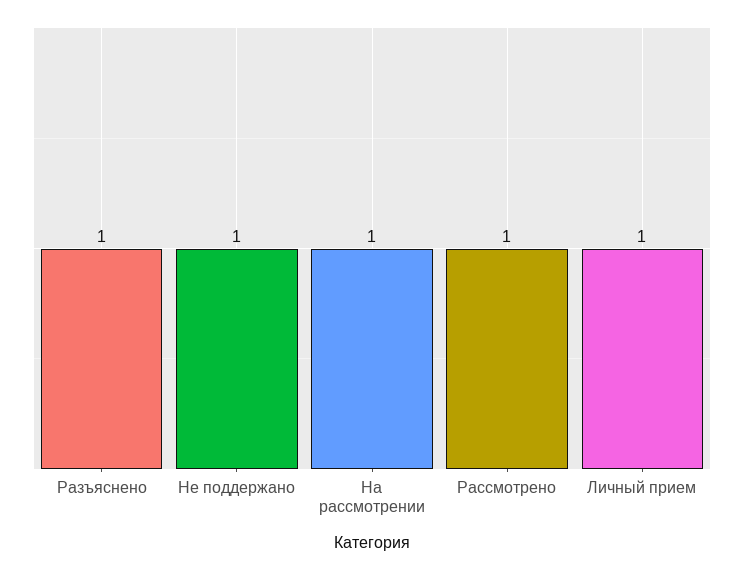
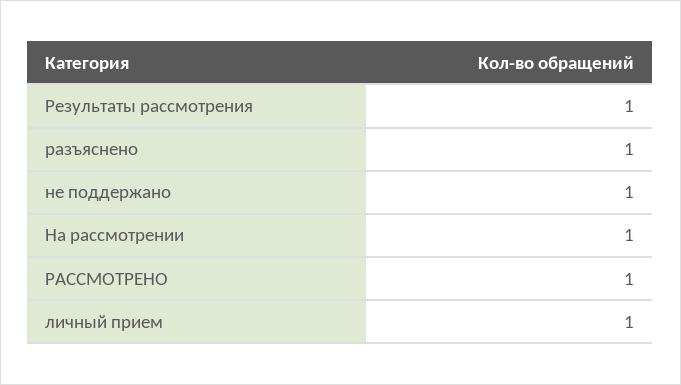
  {
    "Разъяснено": 1,
    "Не поддержано": 1,
    "На рассмотрении": 1,
    "Рассмотрено": 1,
-   "Личный прием": 1
+   "Личный прием": 1,
+   "Результаты рассмотрения": 1
  }

